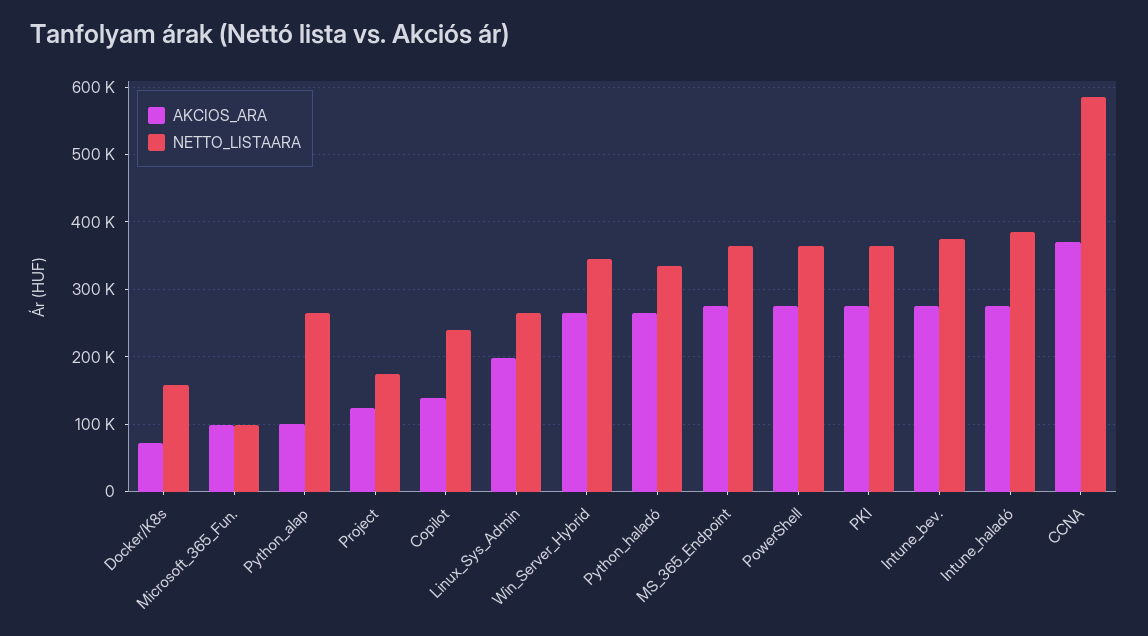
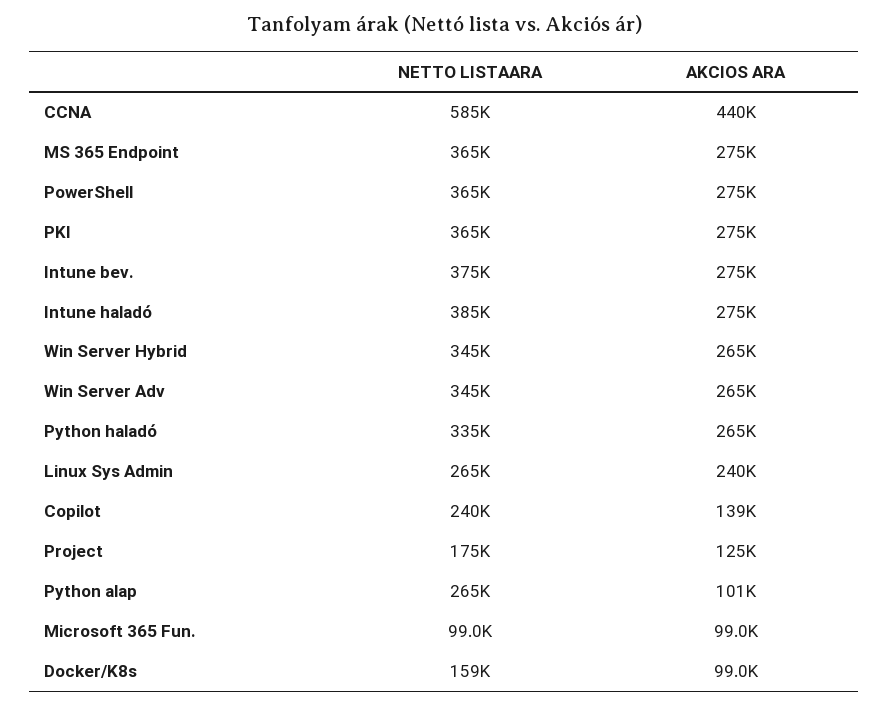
  {
    "AKCIOS_ARA": {
-     "Docker/K8s": 70000,
+     "Docker/K8s": 99000,
      "Microsoft_365_Fun.": 99000,
      "Python_alap": 101000,
      "Project": 125000,
      "Copilot": 139000,
-     "Linux_Sys_Admin": 200000,
+     "Linux_Sys_Admin": 240000,
      "Win_Server_Hybrid": 265000,
      "Python_haladó": 265000,
      "MS_365_Endpoint": 275000,
      "PowerShell": 275000,
      "PKI": 275000,
      "Intune_bev.": 275000,
      "Intune_haladó": 275000,
-     "CCNA": 370000
+     "CCNA": 440000,
+     "Win Server Adv": 265000
    },
    "NETTO_LISTAARA": {
      "Docker/K8s": 159000,
      "Microsoft_365_Fun.": 99000,
      "Python_alap": 265000,
      "Project": 175000,
      "Copilot": 240000,
      "Linux_Sys_Admin": 265000,
      "Win_Server_Hybrid": 345000,
      "Python_haladó": 335000,
      "MS_365_Endpoint": 365000,
      "PowerShell": 365000,
      "PKI": 365000,
      "Intune_bev.": 375000,
      "Intune_haladó": 385000,
-     "CCNA": 585000
+     "CCNA": 585000,
+     "Win Server Adv": 345000
    }
  }

